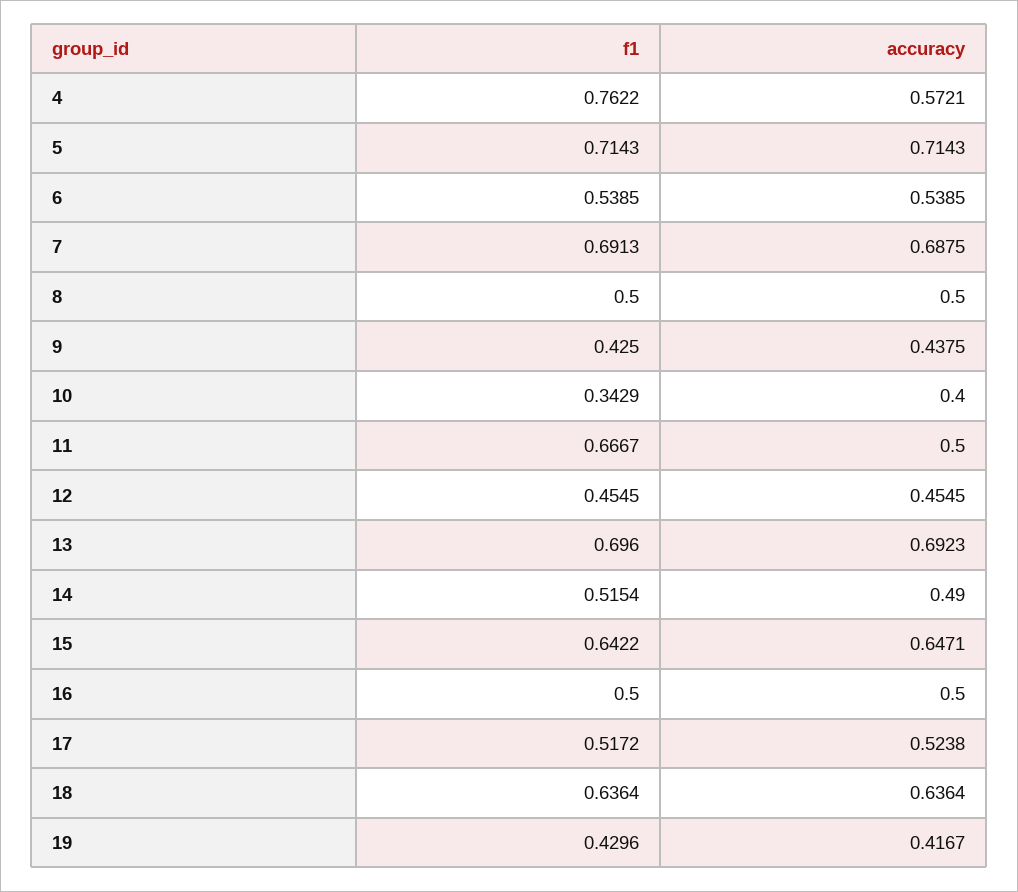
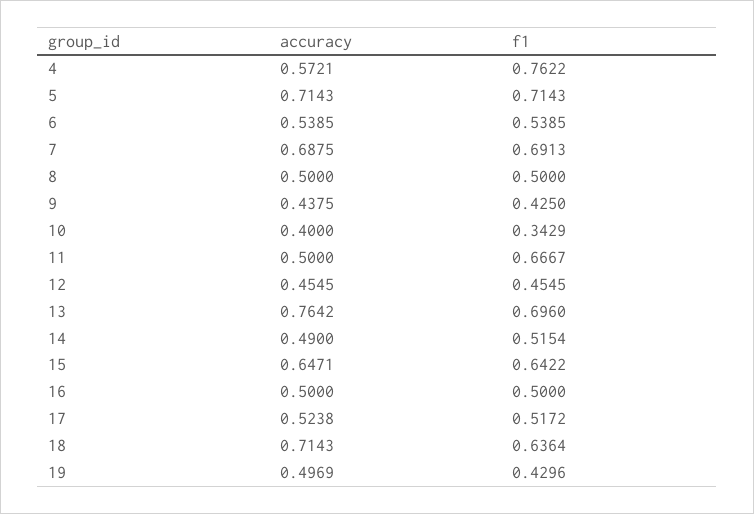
  {
    "f1": {
      "4": 0.7622,
      "5": 0.7143,
      "6": 0.5385,
      "7": 0.6913,
      "8": 0.5,
      "9": 0.425,
      "10": 0.3429,
      "11": 0.6667,
      "12": 0.4545,
      "13": 0.696,
      "14": 0.5154,
      "15": 0.6422,
      "16": 0.5,
      "17": 0.5172,
      "18": 0.6364,
      "19": 0.4296
    },
    "accuracy": {
      "4": 0.5721,
      "5": 0.7143,
      "6": 0.5385,
      "7": 0.6875,
      "8": 0.5,
      "9": 0.4375,
      "10": 0.4,
      "11": 0.5,
      "12": 0.4545,
-     "13": 0.6923,
+     "13": 0.7642,
      "14": 0.49,
      "15": 0.6471,
      "16": 0.5,
      "17": 0.5238,
-     "18": 0.6364,
+     "18": 0.7143,
-     "19": 0.4167
+     "19": 0.4969
    }
  }

